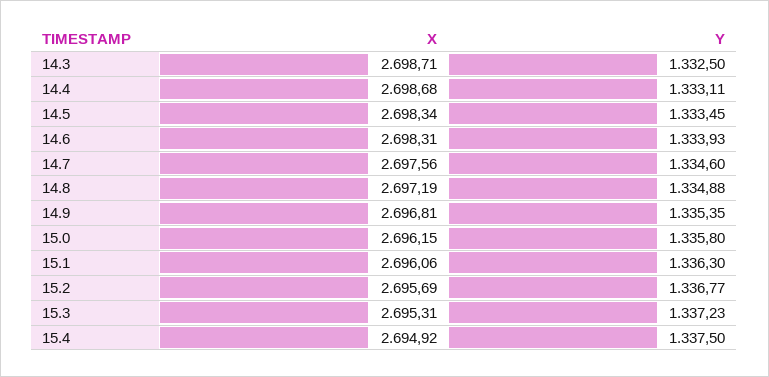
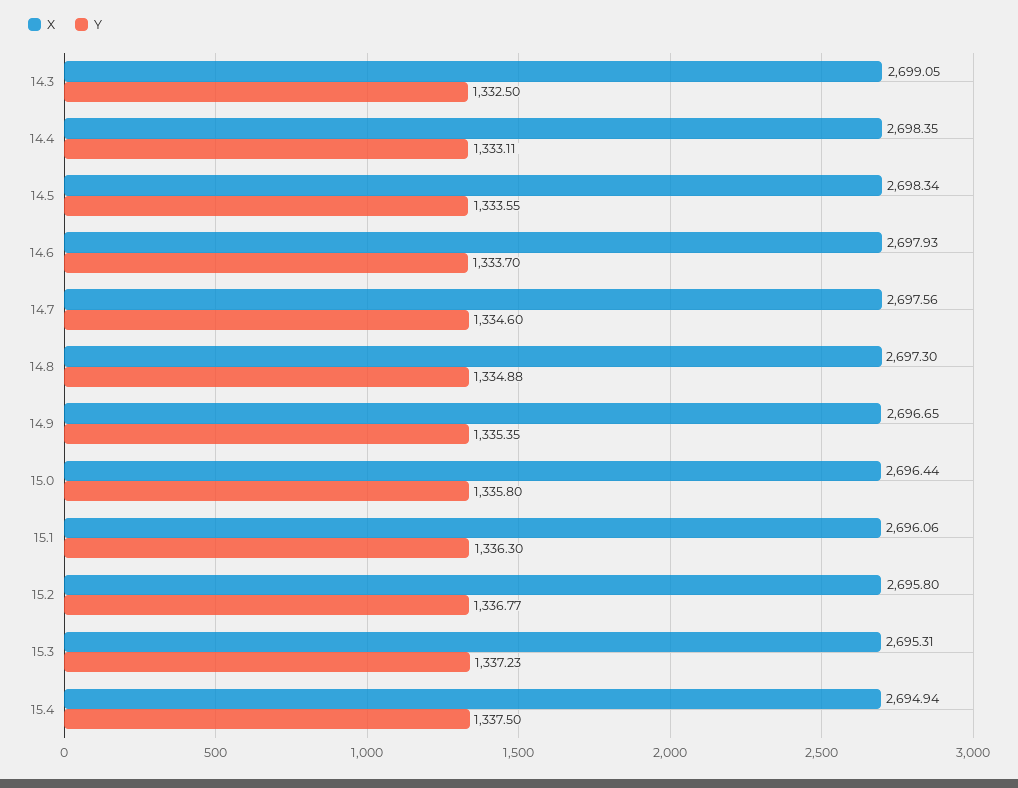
  {
    "X": {
-     "14.3": 2698.71,
+     "14.3": 2699.05,
-     "14.4": 2698.68,
+     "14.4": 2698.35,
      "14.5": 2698.34,
-     "14.6": 2698.31,
+     "14.6": 2697.93,
      "14.7": 2697.56,
-     "14.8": 2697.19,
+     "14.8": 2697.3,
-     "14.9": 2696.81,
+     "14.9": 2696.65,
-     "15.0": 2696.15,
+     "15.0": 2696.44,
      "15.1": 2696.06,
-     "15.2": 2695.69,
+     "15.2": 2695.8,
      "15.3": 2695.31,
-     "15.4": 2694.92
+     "15.4": 2694.94
    },
    "Y": {
      "14.3": 1332.5,
      "14.4": 1333.11,
-     "14.5": 1333.45,
+     "14.5": 1333.55,
-     "14.6": 1333.93,
+     "14.6": 1333.7,
      "14.7": 1334.6,
      "14.8": 1334.88,
      "14.9": 1335.35,
      "15.0": 1335.8,
      "15.1": 1336.3,
      "15.2": 1336.77,
      "15.3": 1337.23,
      "15.4": 1337.5
    }
  }

